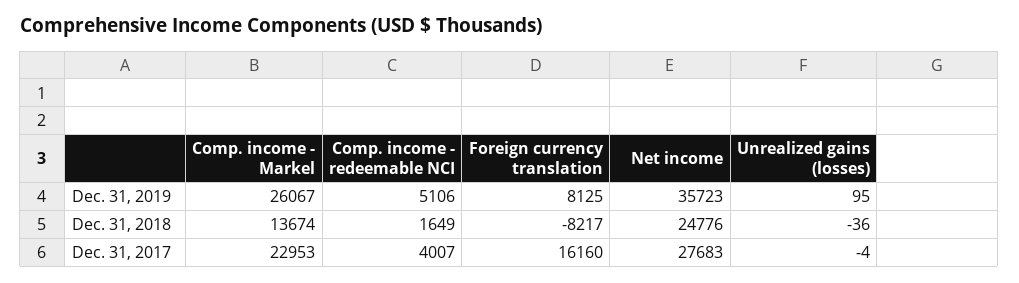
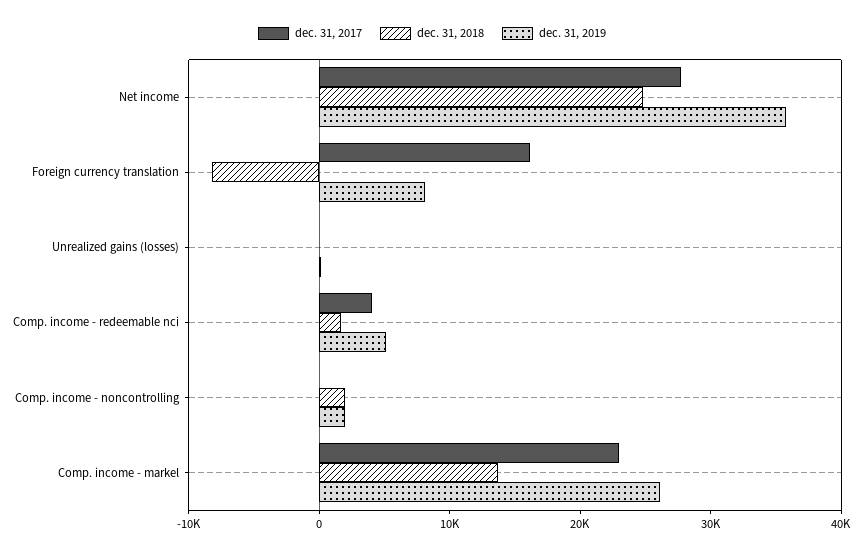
  {
    "Dec. 31, 2019": {
      "Comp. income - Markel": 26067,
      "Comp. income - redeemable NCI": 5106,
      "Foreign currency translation": 8125,
      "Net income": 35723,
-     "Unrealized gains (losses)": 95
+     "Unrealized gains (losses)": 95,
+     "Comp. income - noncontrolling": 2000
    },
    "Dec. 31, 2018": {
      "Comp. income - Markel": 13674,
      "Comp. income - redeemable NCI": 1649,
      "Foreign currency translation": -8217,
      "Net income": 24776,
-     "Unrealized gains (losses)": -36
+     "Unrealized gains (losses)": -36,
+     "Comp. income - noncontrolling": 2000
    },
    "Dec. 31, 2017": {
      "Comp. income - Markel": 22953,
      "Comp. income - redeemable NCI": 4007,
      "Foreign currency translation": 16160,
      "Net income": 27683,
-     "Unrealized gains (losses)": -4
+     "Unrealized gains (losses)": -4,
+     "Comp. income - noncontrolling": 0
    }
  }

